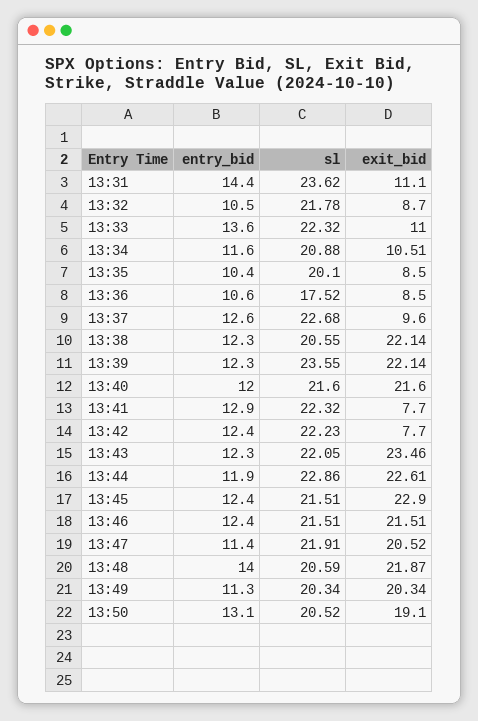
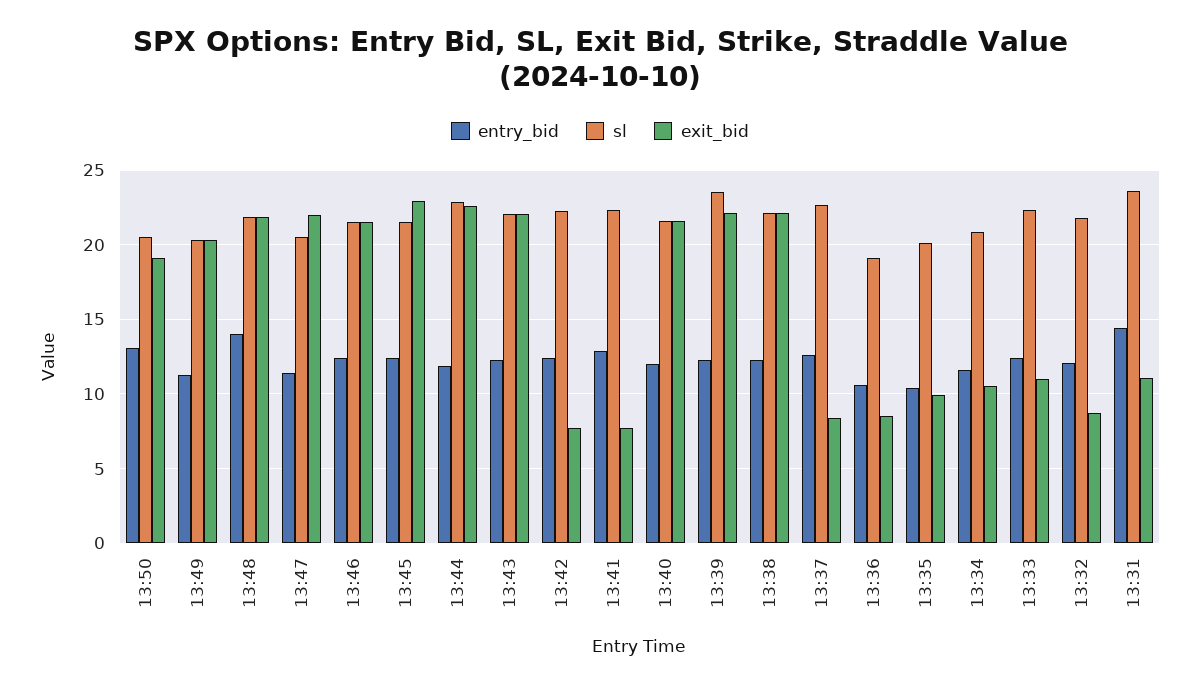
  {
    "entry_bid": {
      "13:31": 14.4,
-     "13:32": 10.5,
+     "13:32": 12,
-     "13:33": 13.6,
+     "13:33": 12.5,
      "13:34": 11.6,
      "13:35": 10.4,
      "13:36": 10.6,
      "13:37": 12.6,
      "13:38": 12.3,
      "13:39": 12.3,
      "13:40": 12,
      "13:41": 12.9,
      "13:42": 12.4,
      "13:43": 12.3,
      "13:44": 11.9,
      "13:45": 12.4,
      "13:46": 12.4,
      "13:47": 11.4,
      "13:48": 14,
      "13:49": 11.3,
      "13:50": 13.1
    },
    "sl": {
      "13:31": 23.62,
      "13:32": 21.78,
      "13:33": 22.32,
      "13:34": 20.88,
      "13:35": 20.1,
-     "13:36": 17.52,
+     "13:36": 19,
      "13:37": 22.68,
-     "13:38": 20.55,
+     "13:38": 22,
      "13:39": 23.55,
      "13:40": 21.6,
      "13:41": 22.32,
      "13:42": 22.23,
      "13:43": 22.05,
      "13:44": 22.86,
      "13:45": 21.51,
      "13:46": 21.51,
-     "13:47": 21.91,
+     "13:47": 20.5,
-     "13:48": 20.59,
+     "13:48": 22,
      "13:49": 20.34,
      "13:50": 20.52
    },
    "exit_bid": {
      "13:31": 11.1,
      "13:32": 8.7,
      "13:33": 11,
      "13:34": 10.51,
-     "13:35": 8.5,
+     "13:35": 10,
      "13:36": 8.5,
-     "13:37": 9.6,
+     "13:37": 8.5,
      "13:38": 22.14,
      "13:39": 22.14,
      "13:40": 21.6,
      "13:41": 7.7,
      "13:42": 7.7,
-     "13:43": 23.46,
+     "13:43": 22,
      "13:44": 22.61,
      "13:45": 22.9,
      "13:46": 21.51,
-     "13:47": 20.52,
+     "13:47": 22,
      "13:48": 21.87,
      "13:49": 20.34,
      "13:50": 19.1
    }
  }

